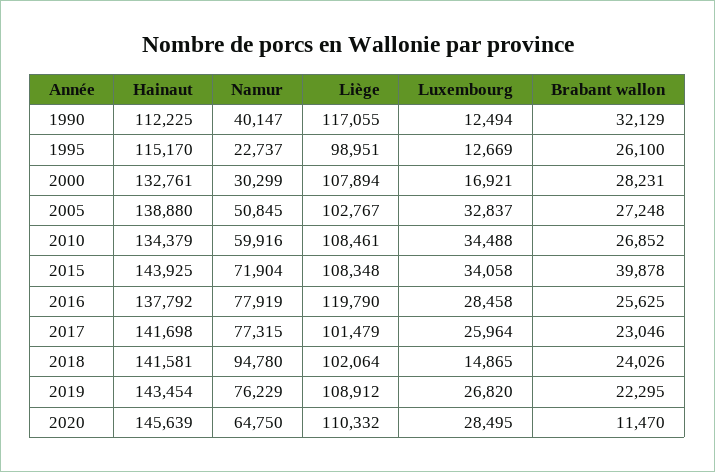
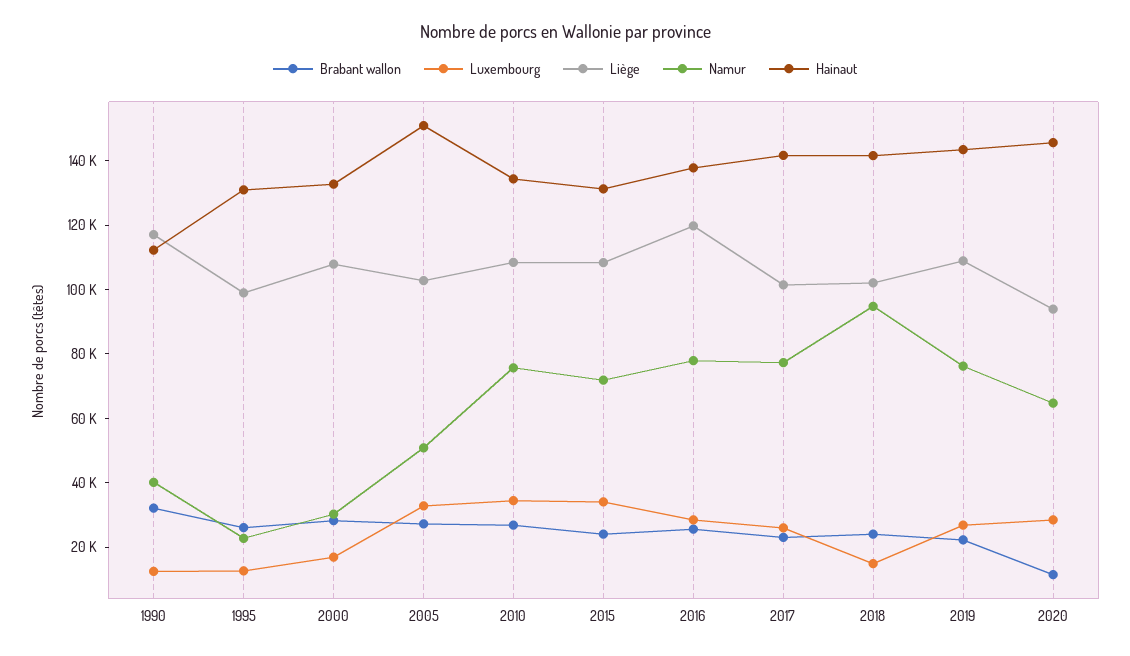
  {
    "Hainaut": {
      "1990": 112225,
-     "1995": 115170,
+     "1995": 130000,
      "2000": 132761,
-     "2005": 138880,
+     "2005": 150000,
      "2010": 134379,
-     "2015": 143925,
+     "2015": 130000,
      "2016": 137792,
      "2017": 141698,
      "2018": 141581,
      "2019": 143454,
      "2020": 145639
    },
    "Namur": {
      "1990": 40147,
      "1995": 22737,
      "2000": 30299,
      "2005": 50845,
-     "2010": 59916,
+     "2010": 75000,
      "2015": 71904,
      "2016": 77919,
      "2017": 77315,
      "2018": 94780,
      "2019": 76229,
      "2020": 64750
    },
    "Liège": {
      "1990": 117055,
      "1995": 98951,
      "2000": 107894,
      "2005": 102767,
      "2010": 108461,
      "2015": 108348,
      "2016": 119790,
      "2017": 101479,
      "2018": 102064,
      "2019": 108912,
-     "2020": 110332
+     "2020": 95000
    },
    "Luxembourg": {
      "1990": 12494,
      "1995": 12669,
      "2000": 16921,
      "2005": 32837,
      "2010": 34488,
      "2015": 34058,
      "2016": 28458,
      "2017": 25964,
      "2018": 14865,
      "2019": 26820,
      "2020": 28495
    },
    "Brabant wallon": {
      "1990": 32129,
      "1995": 26100,
      "2000": 28231,
      "2005": 27248,
      "2010": 26852,
-     "2015": 39878,
+     "2015": 25000,
      "2016": 25625,
      "2017": 23046,
      "2018": 24026,
      "2019": 22295,
      "2020": 11470
    }
  }

